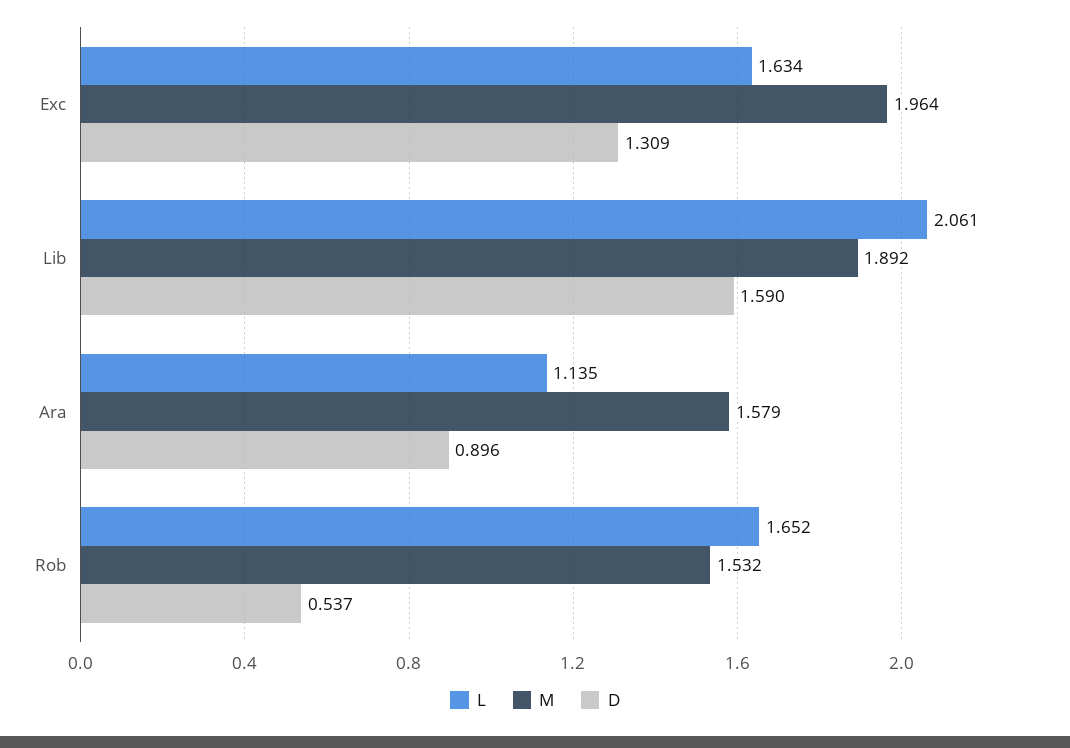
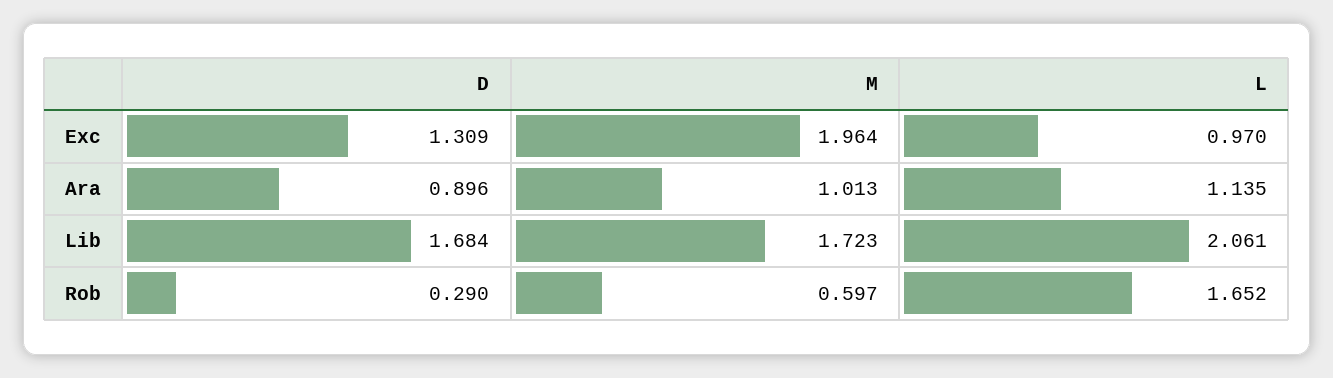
  {
    "L": {
-     "Exc": 1.634,
+     "Exc": 0.97,
      "Lib": 2.061,
      "Ara": 1.135,
      "Rob": 1.652
    },
    "M": {
      "Exc": 1.964,
-     "Lib": 1.892,
+     "Lib": 1.723,
-     "Ara": 1.579,
+     "Ara": 1.013,
-     "Rob": 1.532
+     "Rob": 0.597
    },
    "D": {
      "Exc": 1.309,
-     "Lib": 1.59,
+     "Lib": 1.684,
      "Ara": 0.896,
-     "Rob": 0.537
+     "Rob": 0.29
    }
  }

